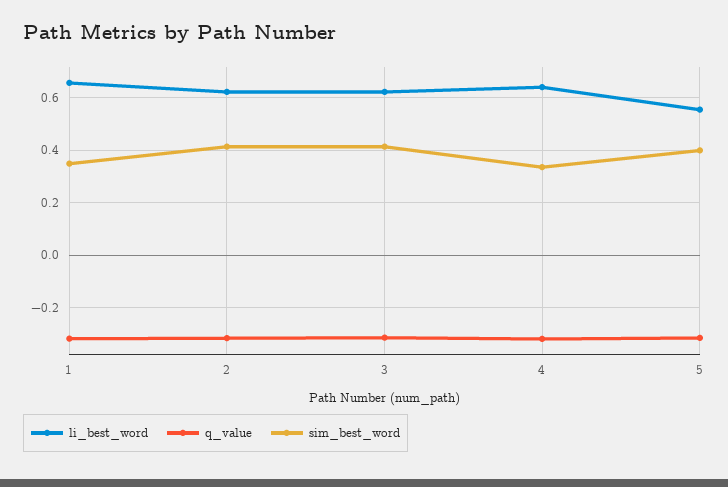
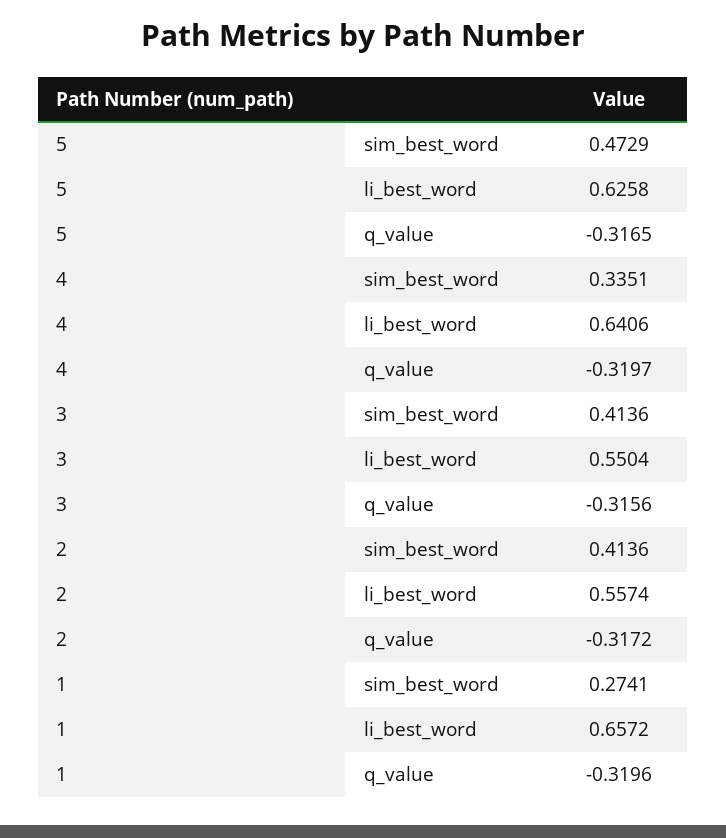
  {
    "li_best_word": {
      "1": 0.6572,
-     "2": 0.625,
+     "2": 0.5574,
-     "3": 0.625,
+     "3": 0.5504,
      "4": 0.6406,
-     "5": 0.55
+     "5": 0.6258
    },
    "q_value": {
      "1": -0.3196,
      "2": -0.3172,
      "3": -0.3156,
      "4": -0.3197,
      "5": -0.3165
    },
    "sim_best_word": {
-     "1": 0.35,
+     "1": 0.2741,
      "2": 0.4136,
      "3": 0.4136,
      "4": 0.3351,
-     "5": 0.4
+     "5": 0.4729
    }
  }

